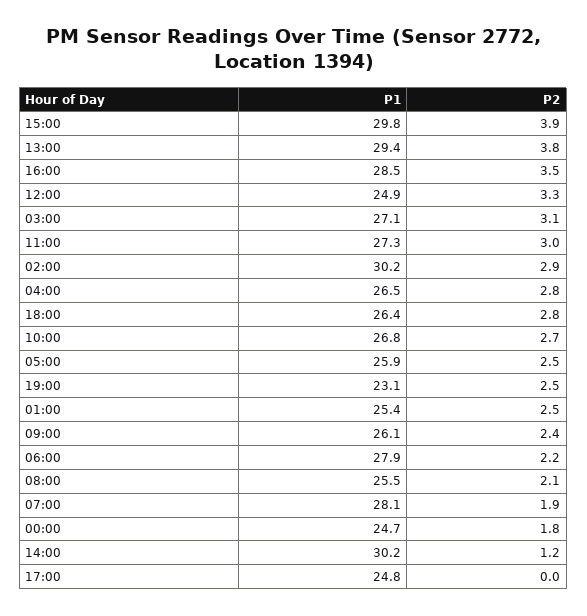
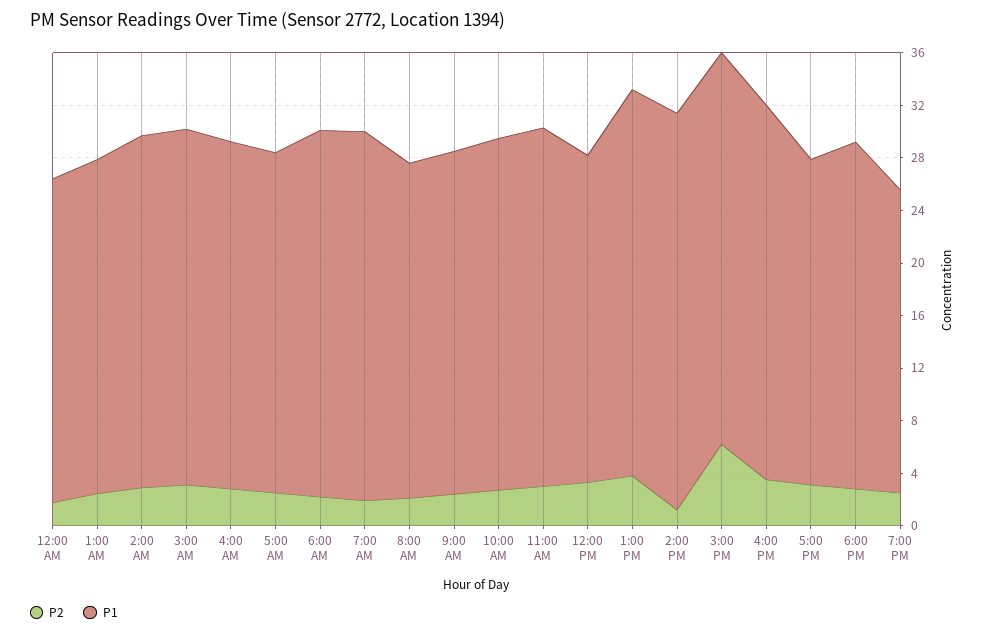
  {
    "P1": {
      "15:00": 29.8,
      "13:00": 29.4,
      "16:00": 28.5,
      "12:00": 24.9,
      "03:00": 27.1,
      "11:00": 27.3,
-     "02:00": 30.2,
+     "02:00": 27,
      "04:00": 26.5,
      "18:00": 26.4,
      "10:00": 26.8,
      "05:00": 25.9,
      "19:00": 23.1,
      "01:00": 25.4,
      "09:00": 26.1,
      "06:00": 27.9,
      "08:00": 25.5,
      "07:00": 28.1,
      "00:00": 24.7,
      "14:00": 30.2,
      "17:00": 24.8
    },
    "P2": {
-     "15:00": 3.9,
+     "15:00": 6,
      "13:00": 3.8,
      "16:00": 3.5,
      "12:00": 3.3,
      "03:00": 3.1,
      "11:00": 3,
      "02:00": 2.9,
      "04:00": 2.8,
      "18:00": 2.8,
      "10:00": 2.7,
      "05:00": 2.5,
      "19:00": 2.5,
      "01:00": 2.5,
      "09:00": 2.4,
      "06:00": 2.2,
      "08:00": 2.1,
      "07:00": 1.9,
      "00:00": 1.8,
      "14:00": 1.2,
-     "17:00": 0
+     "17:00": 3
    }
  }

